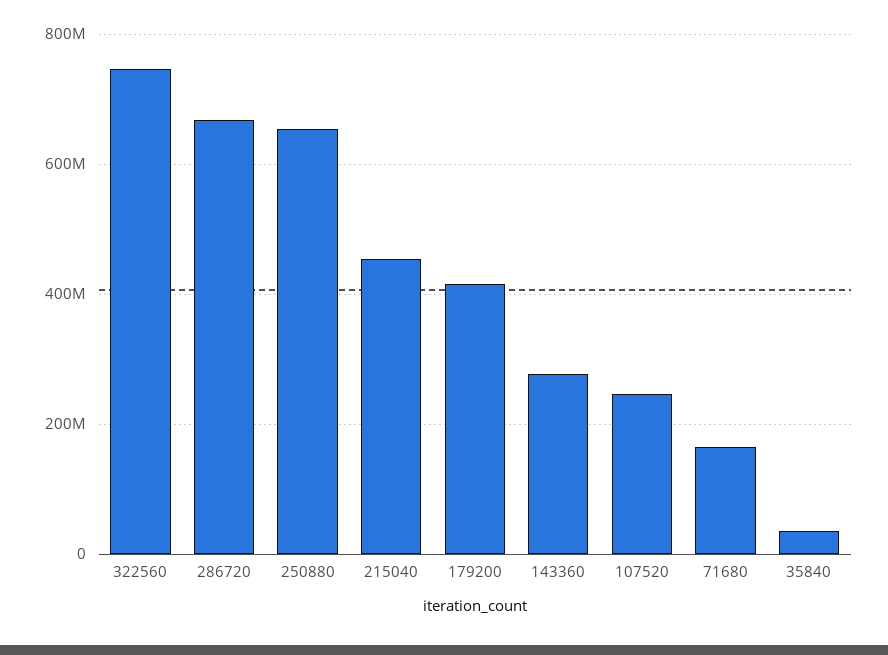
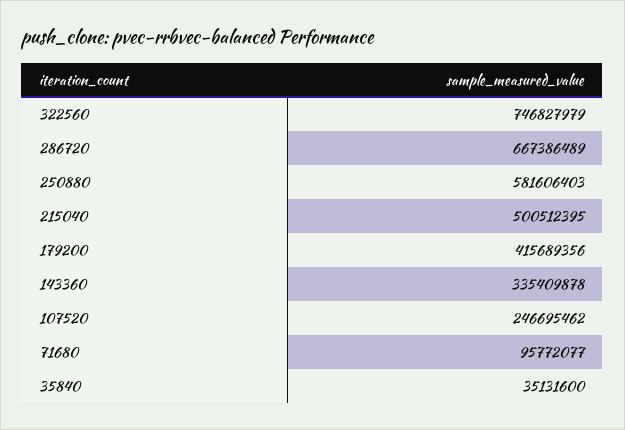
  {
    "322560": 746827979,
    "286720": 667386489,
-   "250880": 660000000,
+   "250880": 581606403,
-   "215040": 460000000,
+   "215040": 500512395,
    "179200": 415689356,
-   "143360": 280000000,
+   "143360": 335409878,
    "107520": 246695462,
-   "71680": 160000000,
+   "71680": 95772077,
    "35840": 35131600
  }

